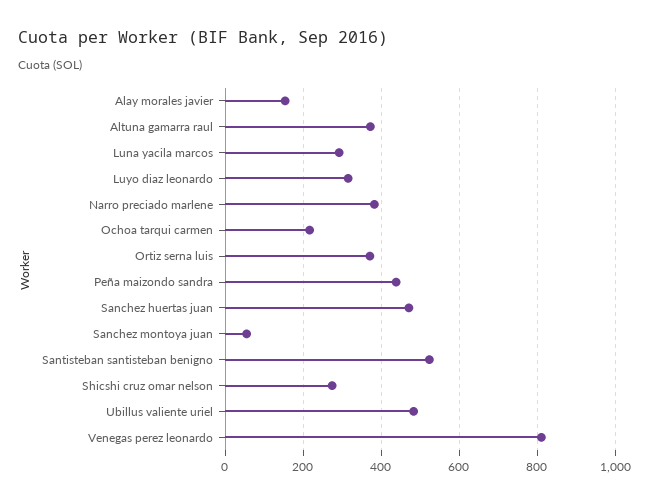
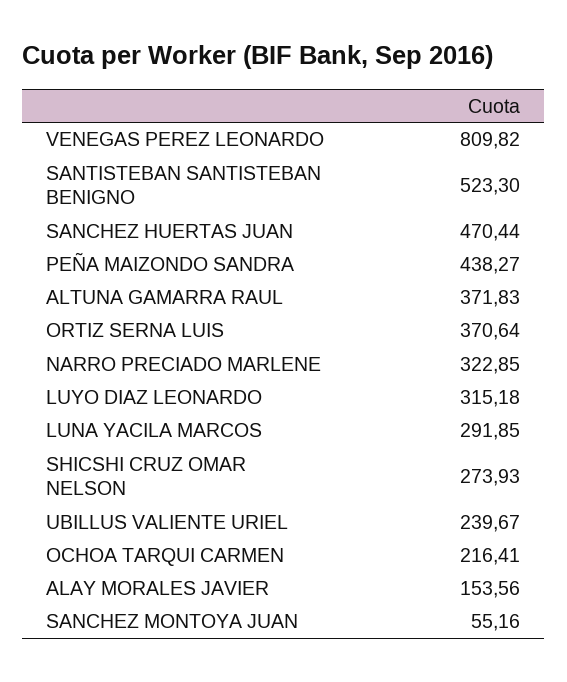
  {
    "Alay morales javier": 153.56,
    "Altuna gamarra raul": 371.83,
    "Luna yacila marcos": 291.85,
    "Luyo diaz leonardo": 315.18,
-   "Narro preciado marlene": 380,
+   "Narro preciado marlene": 322.85,
    "Ochoa tarqui carmen": 216.41,
    "Ortiz serna luis": 370.64,
    "Peña maizondo sandra": 438.27,
    "Sanchez huertas juan": 470.44,
    "Sanchez montoya juan": 55.16,
    "Santisteban santisteban benigno": 523.3,
    "Shicshi cruz omar nelson": 273.93,
-   "Ubillus valiente uriel": 480,
+   "Ubillus valiente uriel": 239.67,
    "Venegas perez leonardo": 809.82
  }

